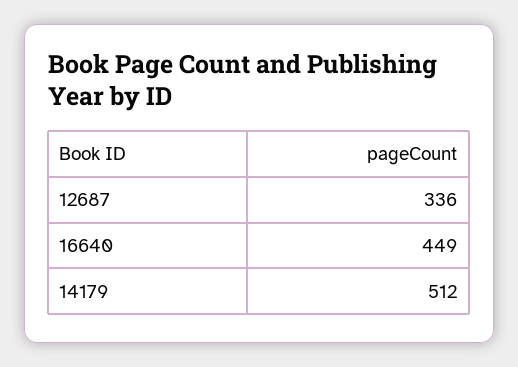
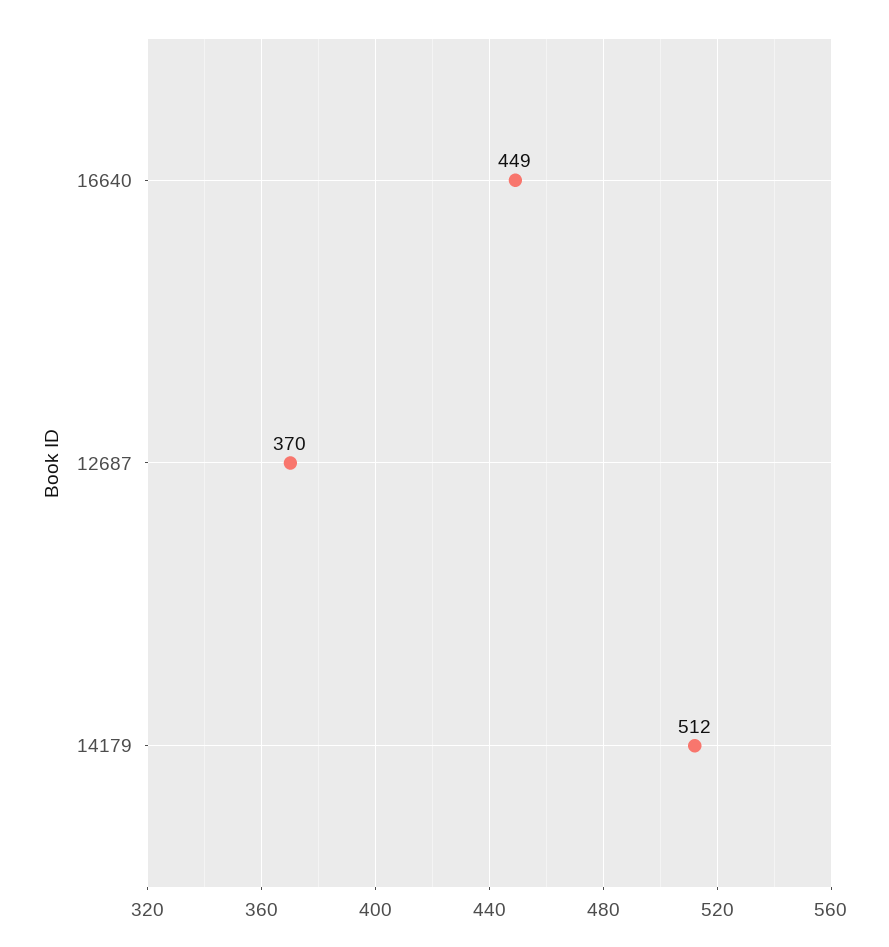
  {
-   "12687": 336,
+   "12687": 370,
    "16640": 449,
    "14179": 512
  }

